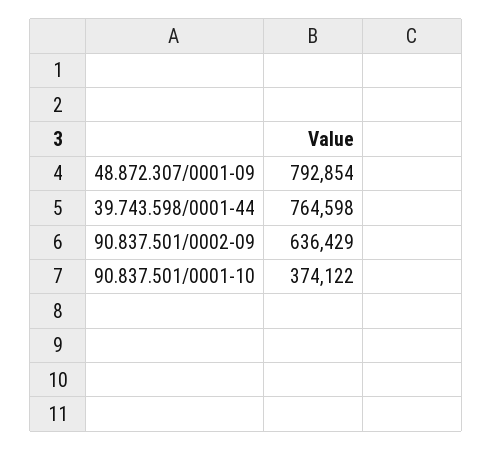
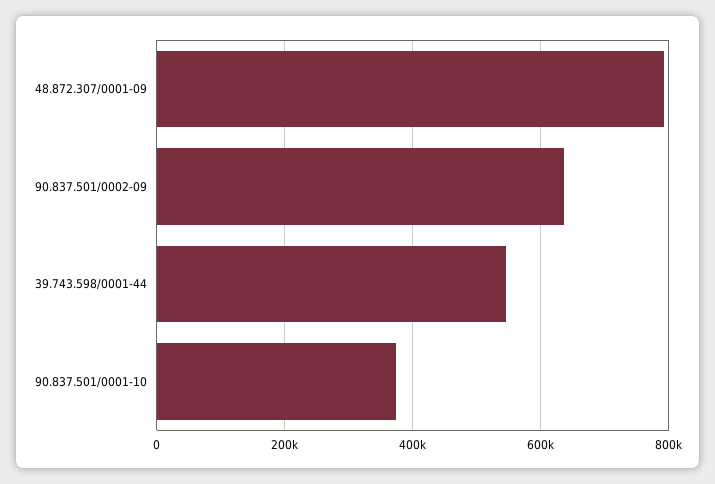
  {
    "48.872.307/0001-09": 792854,
-   "39.743.598/0001-44": 764598,
+   "39.743.598/0001-44": 540000,
    "90.837.501/0002-09": 636429,
    "90.837.501/0001-10": 374122
  }

